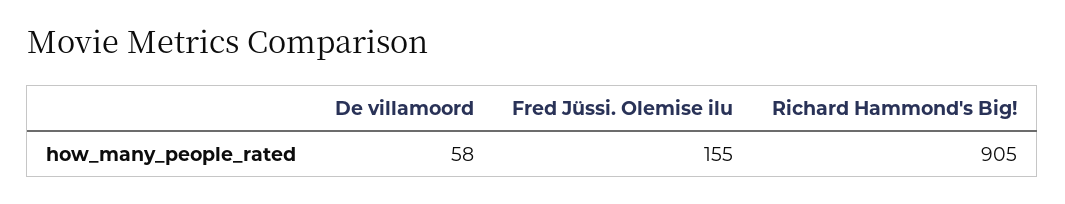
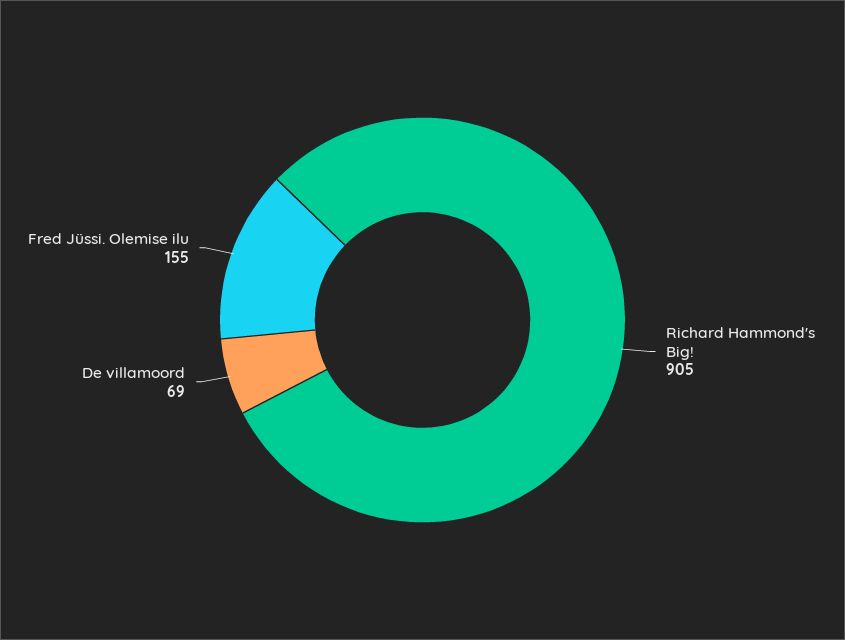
  {
-   "De villamoord": 58,
+   "De villamoord": 69,
    "Fred Jüssi. Olemise ilu": 155,
    "Richard Hammond's Big!": 905
  }

